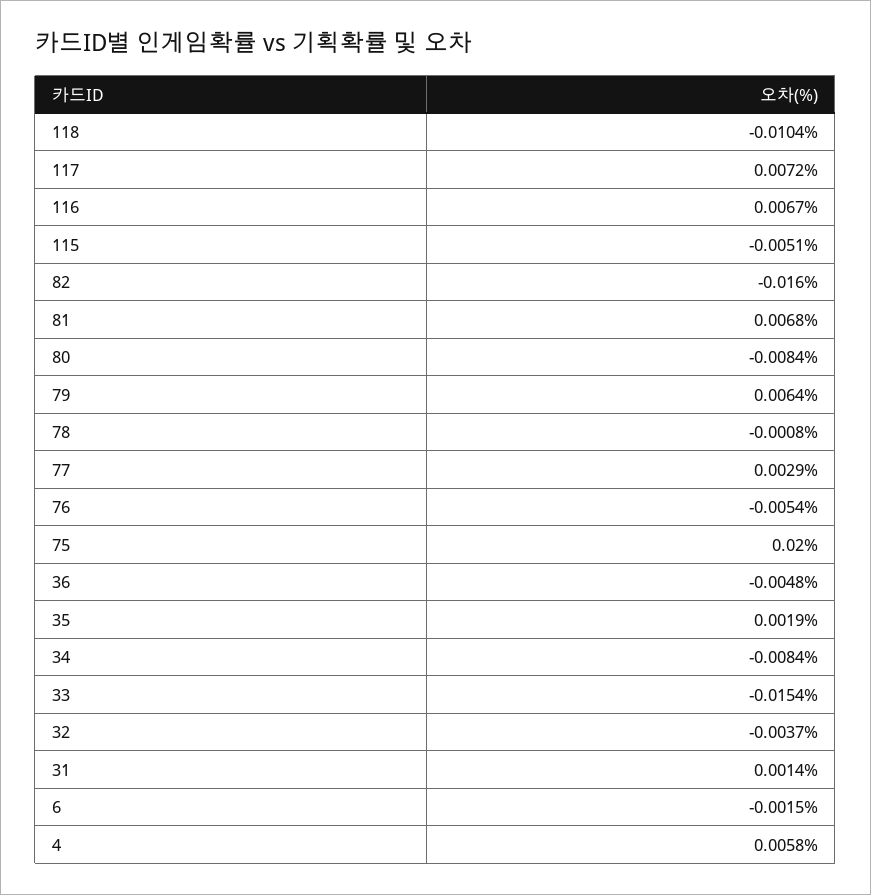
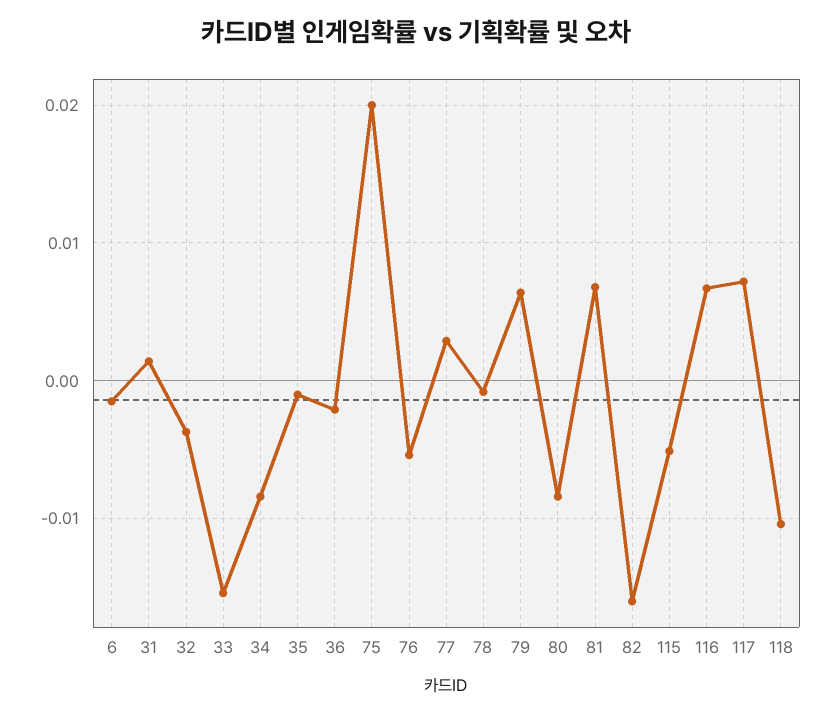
  {
    "118": -0.0104,
    "117": 0.0072,
    "116": 0.0067,
    "115": -0.0051,
    "82": -0.016,
    "81": 0.0068,
    "80": -0.0084,
    "79": 0.0064,
    "78": -0.0008,
    "77": 0.0029,
    "76": -0.0054,
    "75": 0.02,
-   "36": -0.0048,
+   "36": -0.002,
-   "35": 0.0019,
+   "35": -0.001,
    "34": -0.0084,
    "33": -0.0154,
    "32": -0.0037,
    "31": 0.0014,
-   "6": -0.0015,
+   "6": -0.0015
-   "4": 0.0058
  }

